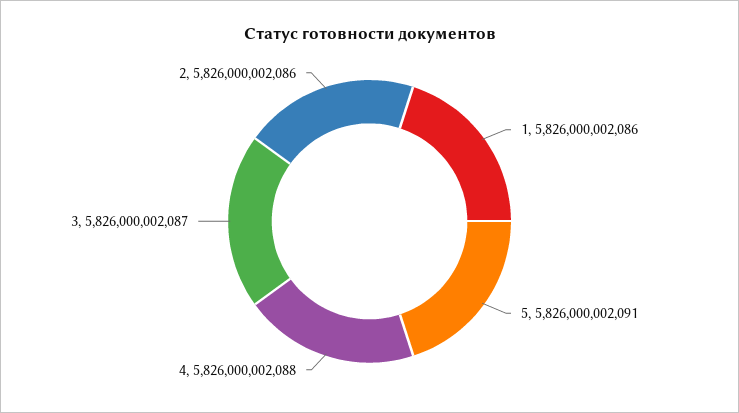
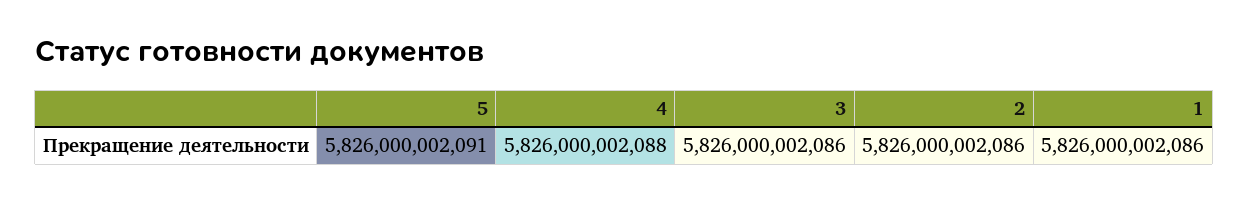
  {
    "1": 5826000002086,
    "5": 5826000002091,
    "4": 5826000002088,
-   "3": 5826000002087,
+   "3": 5826000002086,
    "2": 5826000002086
  }

